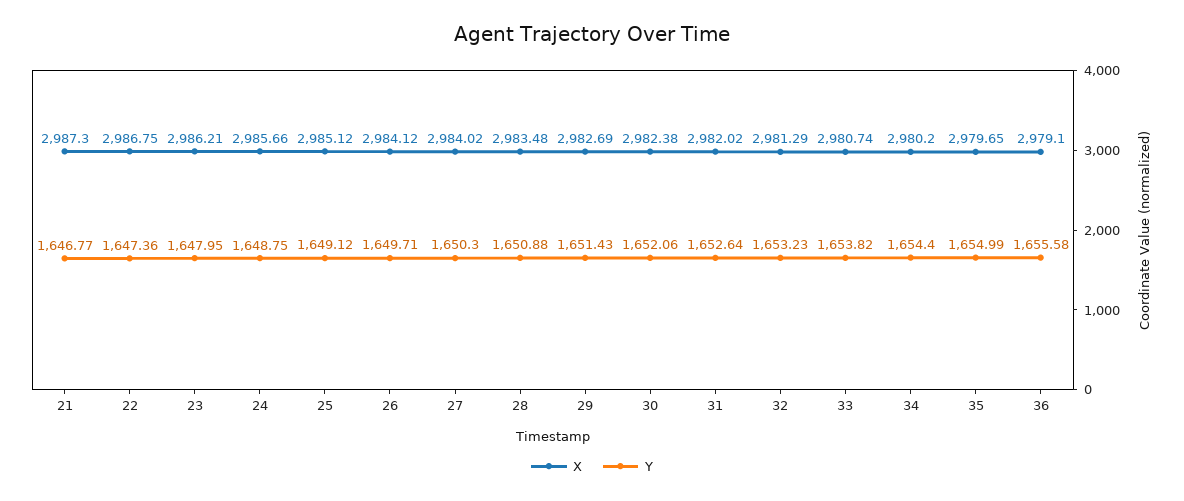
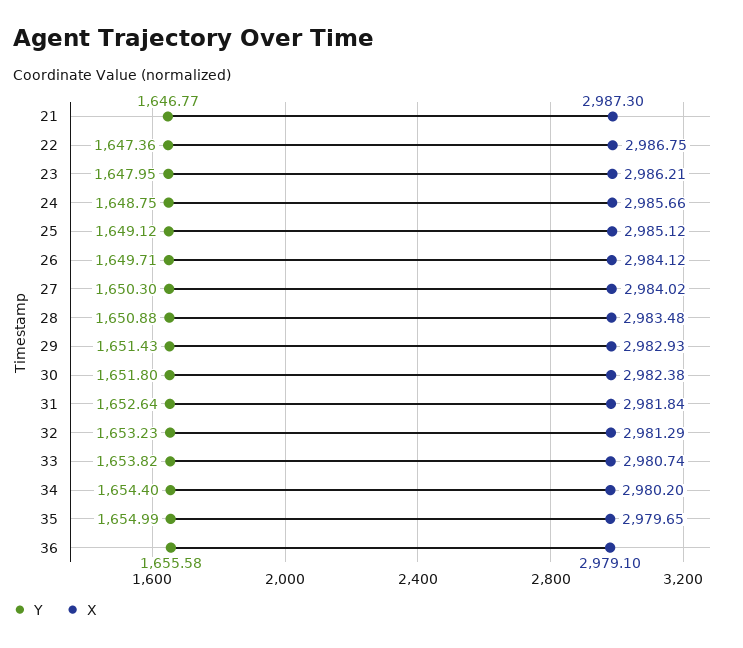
  {
    "X": {
      "21": 2987.3,
      "22": 2986.75,
      "23": 2986.21,
      "24": 2985.66,
      "25": 2985.12,
      "26": 2984.12,
      "27": 2984.02,
      "28": 2983.48,
-     "29": 2982.69,
+     "29": 2982.93,
      "30": 2982.38,
-     "31": 2982.02,
+     "31": 2981.84,
      "32": 2981.29,
      "33": 2980.74,
      "34": 2980.2,
      "35": 2979.65,
      "36": 2979.1
    },
    "Y": {
      "21": 1646.77,
      "22": 1647.36,
      "23": 1647.95,
      "24": 1648.75,
      "25": 1649.12,
      "26": 1649.71,
      "27": 1650.3,
      "28": 1650.88,
      "29": 1651.43,
-     "30": 1652.06,
+     "30": 1651.8,
      "31": 1652.64,
      "32": 1653.23,
      "33": 1653.82,
      "34": 1654.4,
      "35": 1654.99,
      "36": 1655.58
    }
  }

